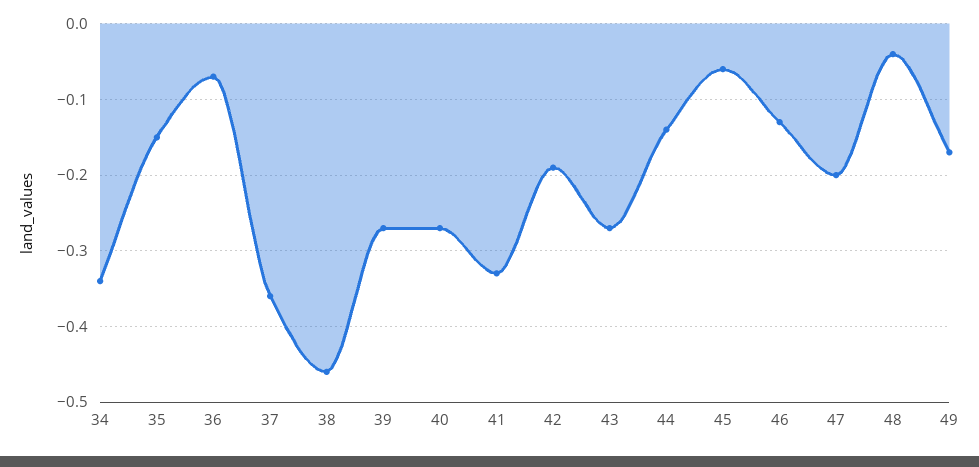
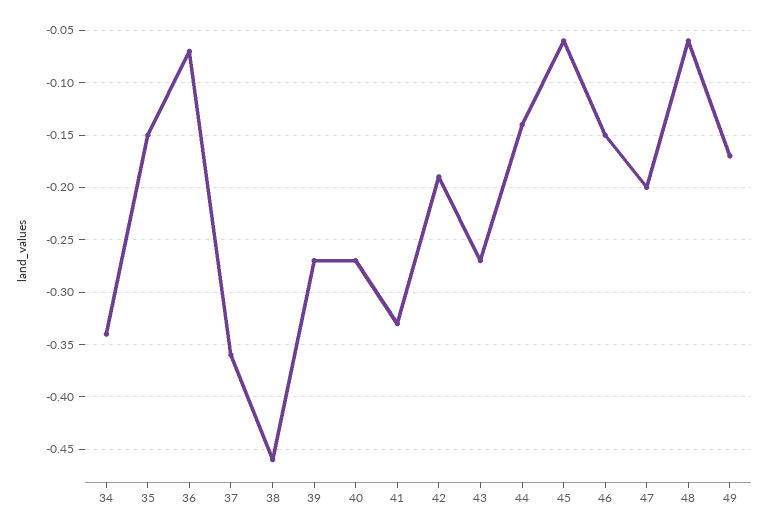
  {
    "34": -0.34,
    "35": -0.15,
    "36": -0.07,
    "37": -0.36,
    "38": -0.46,
    "39": -0.27,
    "40": -0.27,
    "41": -0.33,
    "42": -0.19,
    "43": -0.27,
    "44": -0.14,
    "45": -0.06,
-   "46": -0.13,
+   "46": -0.15,
    "47": -0.2,
-   "48": -0.04,
+   "48": -0.06,
    "49": -0.17
  }

